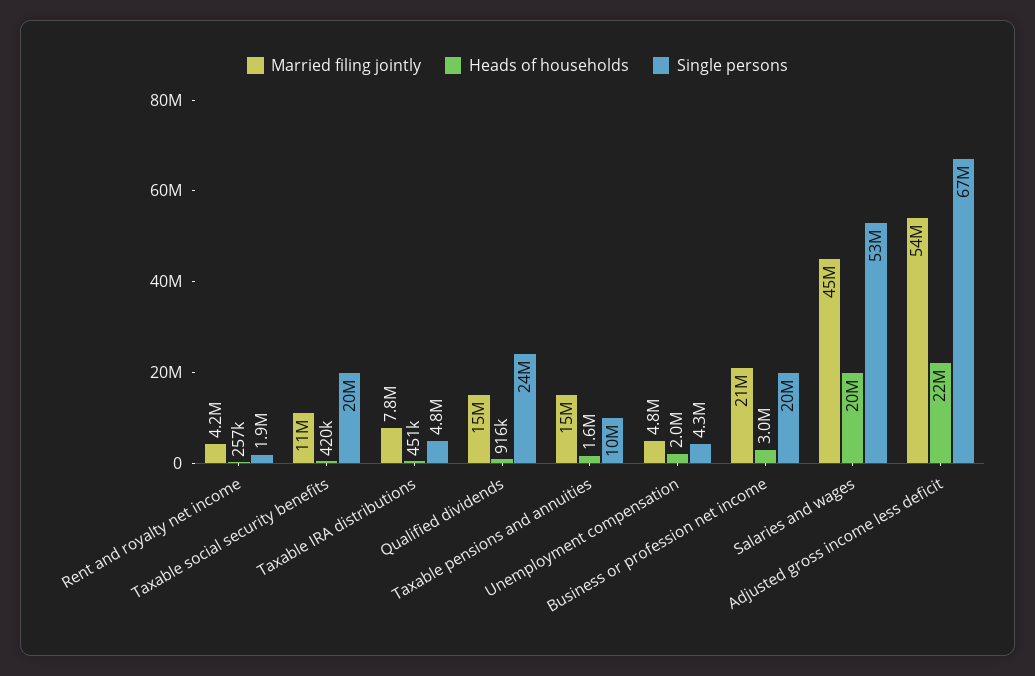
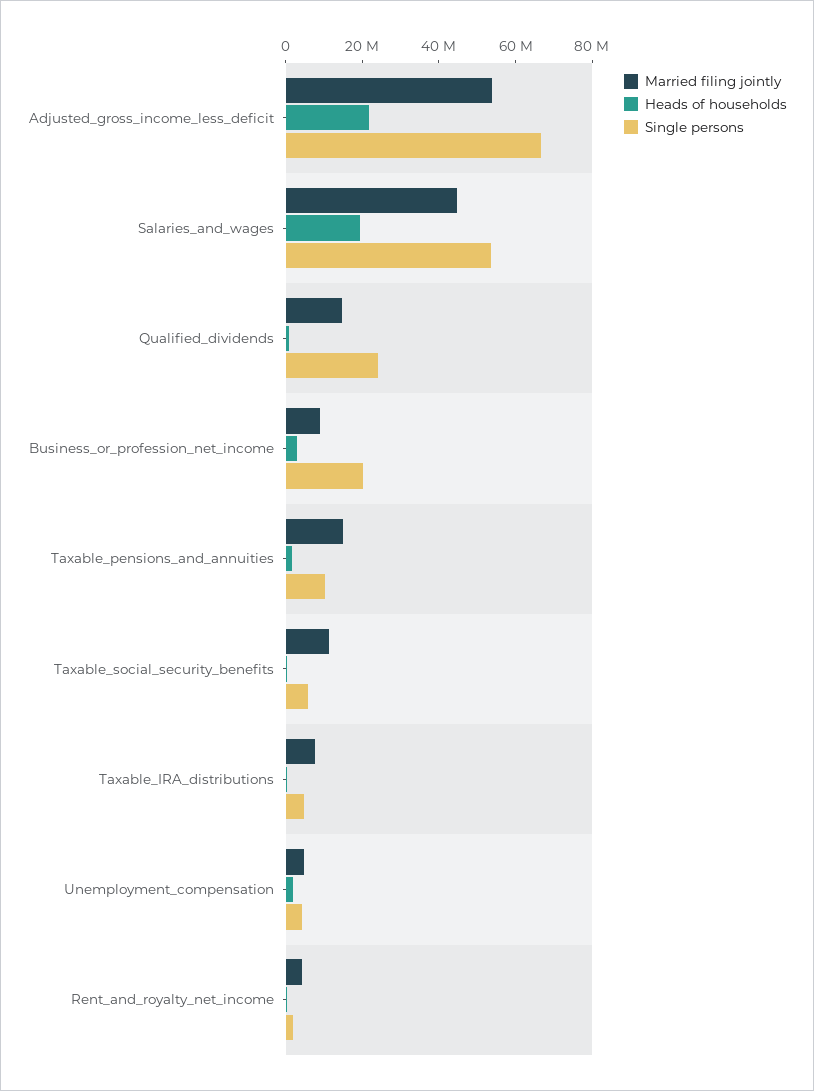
  {
    "Married filing jointly": {
      "Rent and royalty net income": 4200000,
      "Taxable social security benefits": 11000000,
      "Taxable IRA distributions": 7800000,
      "Qualified dividends": 15000000,
      "Taxable pensions and annuities": 15000000,
      "Unemployment compensation": 4800000,
-     "Business or profession net income": 21000000,
+     "Business or profession net income": 10000000,
      "Salaries and wages": 45000000,
      "Adjusted gross income less deficit": 54000000
    },
    "Heads of households": {
      "Rent and royalty net income": 257000,
      "Taxable social security benefits": 420000,
      "Taxable IRA distributions": 451000,
      "Qualified dividends": 916000,
      "Taxable pensions and annuities": 1600000,
      "Unemployment compensation": 2000000,
      "Business or profession net income": 3000000,
      "Salaries and wages": 20000000,
      "Adjusted gross income less deficit": 22000000
    },
    "Single persons": {
      "Rent and royalty net income": 1900000,
-     "Taxable social security benefits": 20000000,
+     "Taxable social security benefits": 5000000,
      "Taxable IRA distributions": 4800000,
      "Qualified dividends": 24000000,
      "Taxable pensions and annuities": 10000000,
      "Unemployment compensation": 4300000,
      "Business or profession net income": 20000000,
      "Salaries and wages": 53000000,
      "Adjusted gross income less deficit": 67000000
    }
  }

